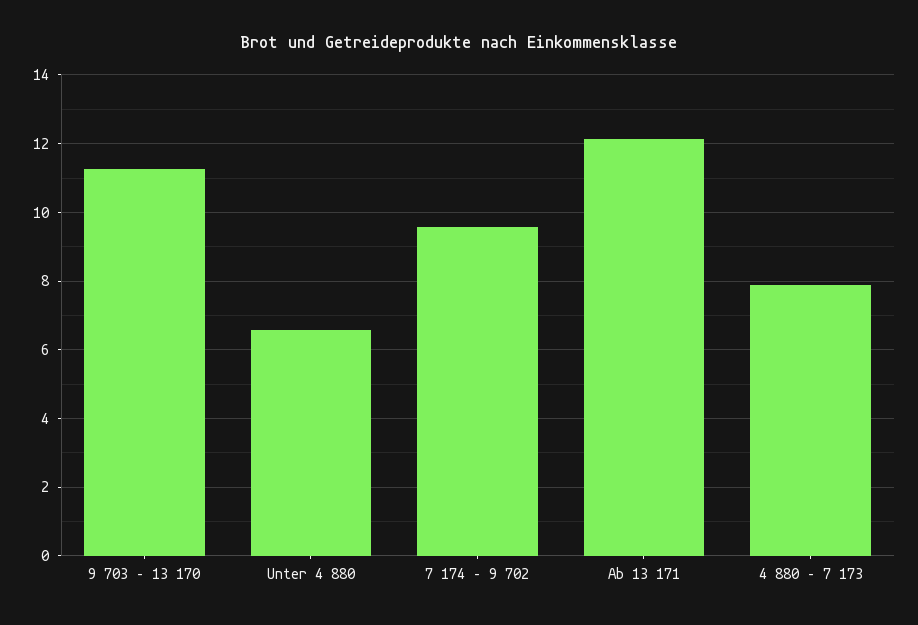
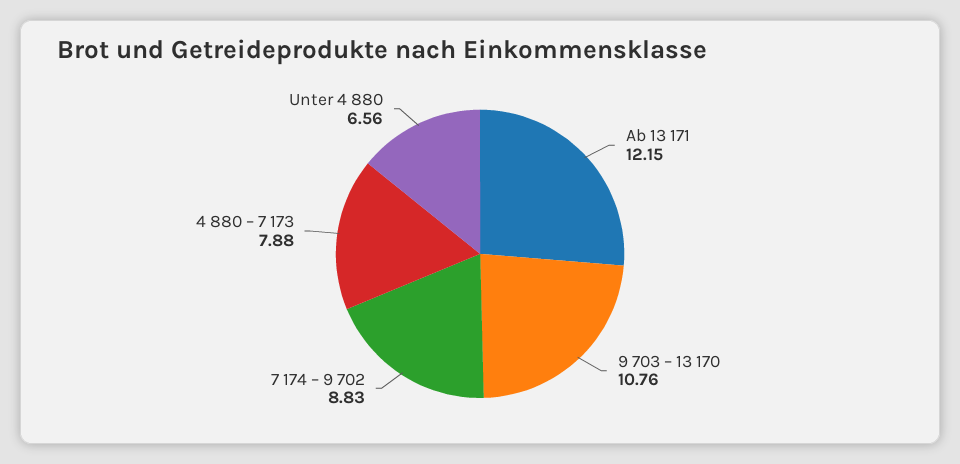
  {
-   "9 703 – 13 170": 11.2,
+   "9 703 – 13 170": 10.76,
    "Unter 4 880": 6.56,
-   "7 174 – 9 702": 9.6,
+   "7 174 – 9 702": 8.83,
    "Ab 13 171": 12.15,
    "4 880 – 7 173": 7.88
  }

